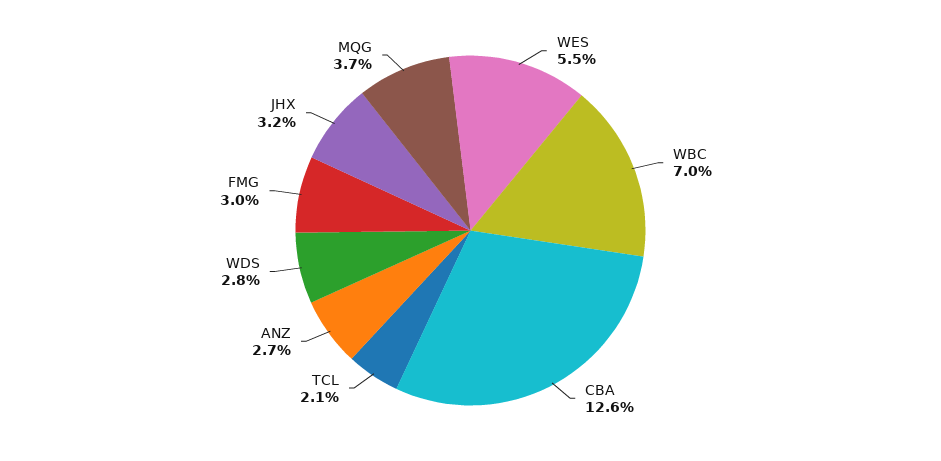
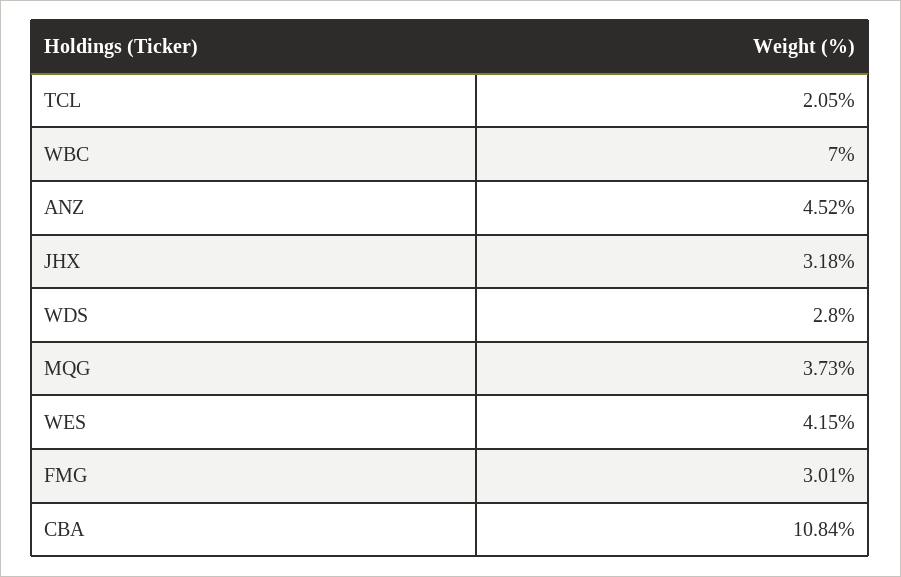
  {
-   "WES": 5.5,
+   "WES": 4.15,
    "WBC": 7,
-   "CBA": 12.6,
+   "CBA": 10.84,
    "TCL": 2.05,
-   "ANZ": 2.7,
+   "ANZ": 4.52,
    "WDS": 2.8,
    "FMG": 3.01,
    "JHX": 3.18,
    "MQG": 3.73
  }

